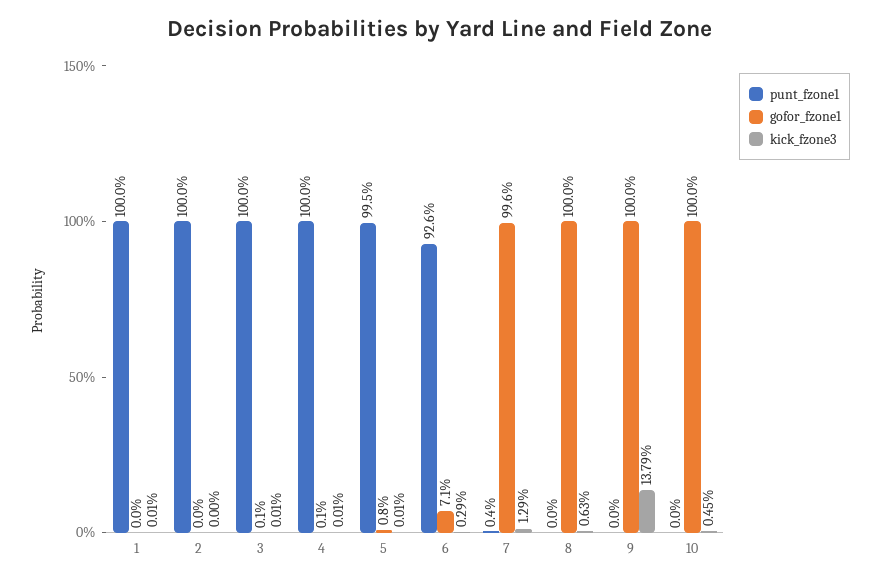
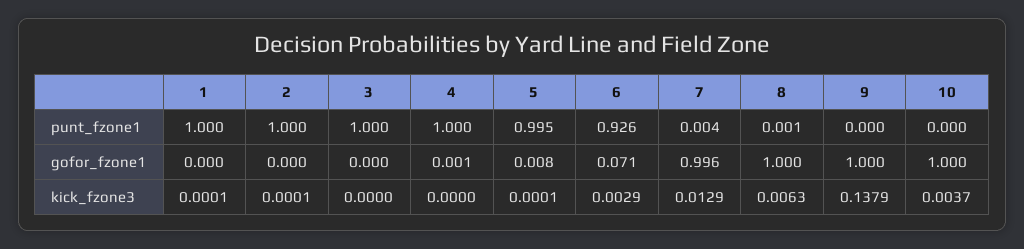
  {
    "punt_fzone1": {
      "1": 1,
      "2": 1,
      "3": 1,
      "4": 1,
      "5": 0.995,
      "6": 0.926,
      "7": 0.004,
-     "8": 0,
+     "8": 0.001,
      "9": 0,
      "10": 0
    },
    "gofor_fzone1": {
      "1": 0,
      "2": 0,
-     "3": 0.001,
+     "3": 0,
      "4": 0.001,
      "5": 0.008,
      "6": 0.071,
      "7": 0.996,
      "8": 1,
      "9": 1,
      "10": 1
    },
    "kick_fzone3": {
      "1": 0.0001,
-     "2": 0,
+     "2": 0.0001,
-     "3": 0.0001,
+     "3": 0,
-     "4": 0.0001,
+     "4": 0,
      "5": 0.0001,
      "6": 0.0029,
      "7": 0.0129,
      "8": 0.0063,
      "9": 0.1379,
-     "10": 0.0045
+     "10": 0.0037
    }
  }

